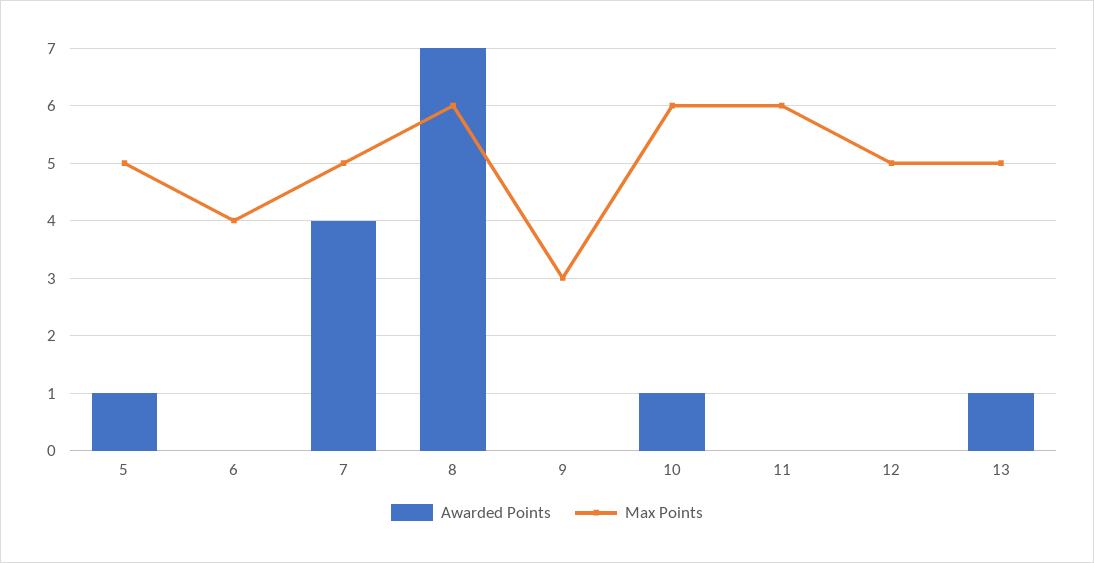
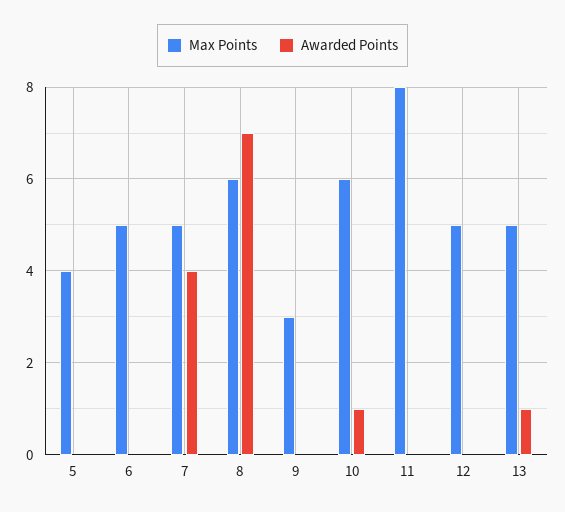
  {
    "Awarded Points": {
-     "5": 1,
+     "5": 0,
      "6": 0,
      "7": 4,
      "8": 7,
      "9": 0,
      "10": 1,
      "11": 0,
      "12": 0,
      "13": 1
    },
    "Max Points": {
-     "5": 5,
+     "5": 4,
-     "6": 4,
+     "6": 5,
      "7": 5,
      "8": 6,
      "9": 3,
      "10": 6,
-     "11": 6,
+     "11": 8,
      "12": 5,
      "13": 5
    }
  }

